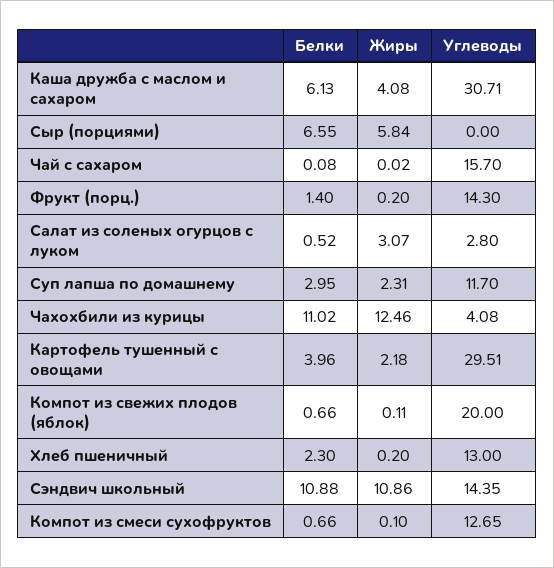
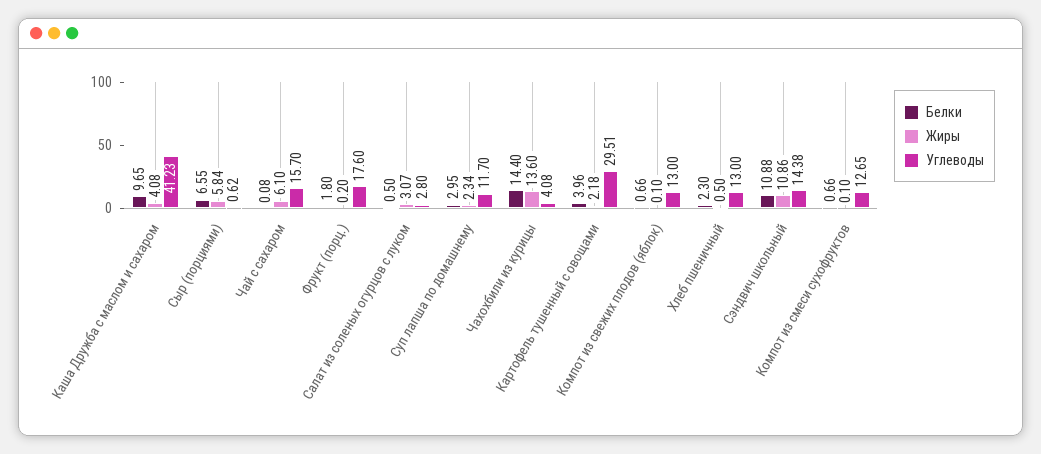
  {
    "Белки": {
-     "Каша дружба с маслом и сахаром": 6.13,
+     "Каша дружба с маслом и сахаром": 9.65,
      "Сыр (порциями)": 6.55,
      "Чай с сахаром": 0.08,
-     "Фрукт (порц.)": 1.4,
+     "Фрукт (порц.)": 1.8,
-     "Салат из соленых огурцов с луком": 0.52,
+     "Салат из соленых огурцов с луком": 0.5,
      "Суп лапша по домашнему": 2.95,
-     "Чахохбили из курицы": 11.02,
+     "Чахохбили из курицы": 14.4,
      "Картофель тушенный с овощами": 3.96,
      "Компот из свежих плодов (яблок)": 0.66,
      "Хлеб пшеничный": 2.3,
      "Сэндвич школьный": 10.88,
      "Компот из смеси сухофруктов": 0.66
    },
    "Жиры": {
      "Каша дружба с маслом и сахаром": 4.08,
      "Сыр (порциями)": 5.84,
-     "Чай с сахаром": 0.02,
+     "Чай с сахаром": 6.1,
      "Фрукт (порц.)": 0.2,
      "Салат из соленых огурцов с луком": 3.07,
-     "Суп лапша по домашнему": 2.31,
+     "Суп лапша по домашнему": 2.34,
-     "Чахохбили из курицы": 12.46,
+     "Чахохбили из курицы": 13.6,
      "Картофель тушенный с овощами": 2.18,
-     "Компот из свежих плодов (яблок)": 0.11,
+     "Компот из свежих плодов (яблок)": 0.1,
-     "Хлеб пшеничный": 0.2,
+     "Хлеб пшеничный": 0.5,
      "Сэндвич школьный": 10.86,
      "Компот из смеси сухофруктов": 0.1
    },
    "Углеводы": {
-     "Каша дружба с маслом и сахаром": 30.71,
+     "Каша дружба с маслом и сахаром": 41.23,
-     "Сыр (порциями)": 0,
+     "Сыр (порциями)": 0.62,
      "Чай с сахаром": 15.7,
-     "Фрукт (порц.)": 14.3,
+     "Фрукт (порц.)": 17.6,
      "Салат из соленых огурцов с луком": 2.8,
      "Суп лапша по домашнему": 11.7,
      "Чахохбили из курицы": 4.08,
      "Картофель тушенный с овощами": 29.51,
-     "Компот из свежих плодов (яблок)": 20,
+     "Компот из свежих плодов (яблок)": 13,
      "Хлеб пшеничный": 13,
-     "Сэндвич школьный": 14.35,
+     "Сэндвич школьный": 14.38,
      "Компот из смеси сухофруктов": 12.65
    }
  }

